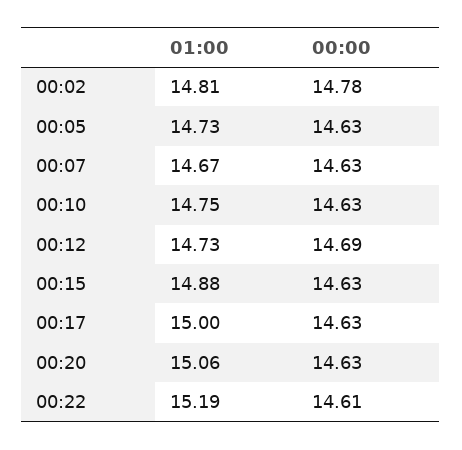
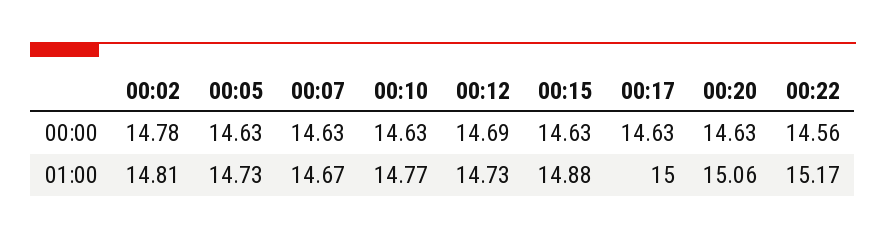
  {
    "01:00": {
      "00:02": 14.81,
      "00:05": 14.73,
      "00:07": 14.67,
-     "00:10": 14.75,
+     "00:10": 14.77,
      "00:12": 14.73,
      "00:15": 14.88,
      "00:17": 15,
      "00:20": 15.06,
-     "00:22": 15.19
+     "00:22": 15.17
    },
    "00:00": {
      "00:02": 14.78,
      "00:05": 14.63,
      "00:07": 14.63,
      "00:10": 14.63,
      "00:12": 14.69,
      "00:15": 14.63,
      "00:17": 14.63,
      "00:20": 14.63,
-     "00:22": 14.61
+     "00:22": 14.56
    }
  }

